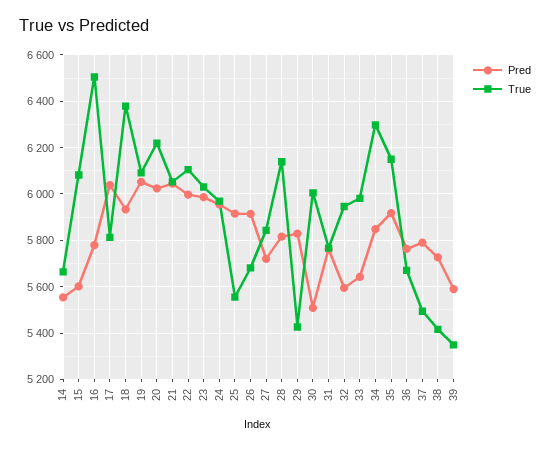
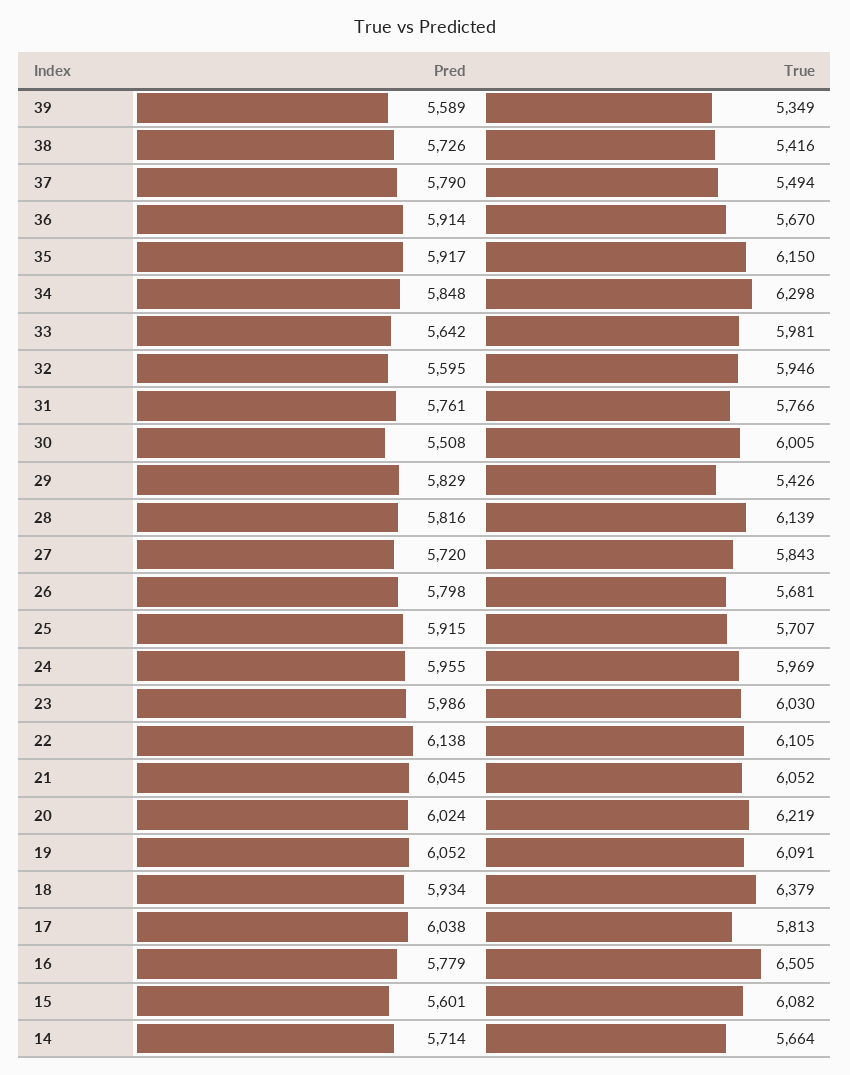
  {
    "Pred": {
-     "14": 5550,
+     "14": 5714,
      "15": 5601,
      "16": 5779,
      "17": 6038,
      "18": 5934,
      "19": 6052,
      "20": 6024,
      "21": 6045,
-     "22": 6000,
+     "22": 6138,
      "23": 5986,
      "24": 5955,
      "25": 5915,
-     "26": 5900,
+     "26": 5798,
      "27": 5720,
      "28": 5816,
      "29": 5829,
      "30": 5508,
      "31": 5761,
      "32": 5595,
      "33": 5642,
      "34": 5848,
      "35": 5917,
-     "36": 5750,
+     "36": 5914,
      "37": 5790,
      "38": 5726,
      "39": 5589
    },
    "True": {
      "14": 5664,
      "15": 6082,
      "16": 6505,
      "17": 5813,
      "18": 6379,
      "19": 6091,
      "20": 6219,
      "21": 6052,
      "22": 6105,
      "23": 6030,
      "24": 5969,
-     "25": 5550,
+     "25": 5707,
      "26": 5681,
      "27": 5843,
      "28": 6139,
      "29": 5426,
      "30": 6005,
      "31": 5766,
      "32": 5946,
      "33": 5981,
      "34": 6298,
      "35": 6150,
      "36": 5670,
      "37": 5494,
      "38": 5416,
      "39": 5349
    }
  }

